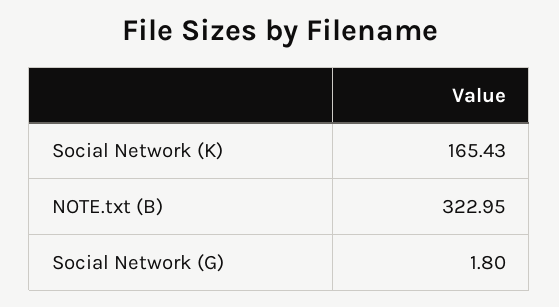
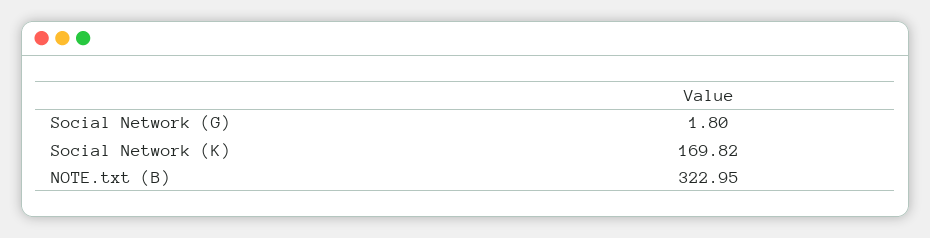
  {
-   "Social Network (K)": 165.43,
+   "Social Network (K)": 169.82,
    "NOTE.txt (B)": 322.95,
    "Social Network (G)": 1.8
  }

